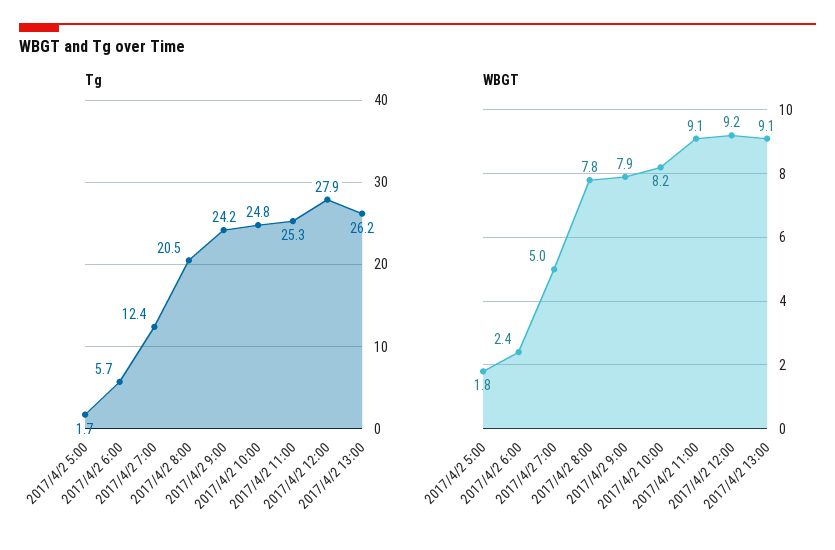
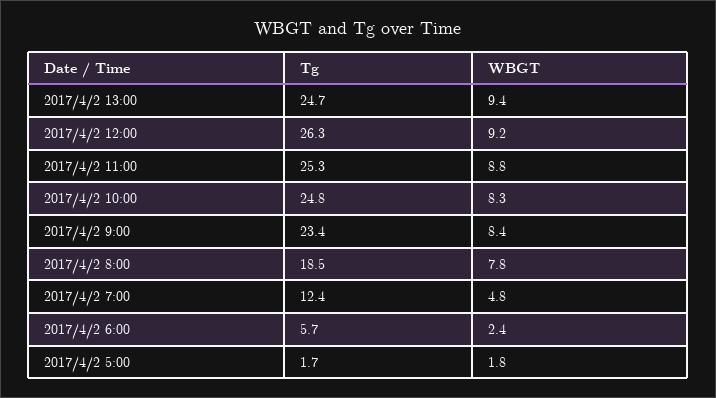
  {
    "Tg": {
      "2017/4/2 5:00": 1.7,
      "2017/4/2 6:00": 5.7,
      "2017/4/2 7:00": 12.4,
-     "2017/4/2 8:00": 20.5,
+     "2017/4/2 8:00": 18.5,
-     "2017/4/2 9:00": 24.2,
+     "2017/4/2 9:00": 23.4,
      "2017/4/2 10:00": 24.8,
      "2017/4/2 11:00": 25.3,
-     "2017/4/2 12:00": 27.9,
+     "2017/4/2 12:00": 26.3,
-     "2017/4/2 13:00": 26.2
+     "2017/4/2 13:00": 24.7
    },
    "WBGT": {
      "2017/4/2 5:00": 1.8,
      "2017/4/2 6:00": 2.4,
-     "2017/4/2 7:00": 5,
+     "2017/4/2 7:00": 4.8,
      "2017/4/2 8:00": 7.8,
-     "2017/4/2 9:00": 7.9,
+     "2017/4/2 9:00": 8.4,
-     "2017/4/2 10:00": 8.2,
+     "2017/4/2 10:00": 8.3,
-     "2017/4/2 11:00": 9.1,
+     "2017/4/2 11:00": 8.8,
      "2017/4/2 12:00": 9.2,
-     "2017/4/2 13:00": 9.1
+     "2017/4/2 13:00": 9.4
    }
  }

